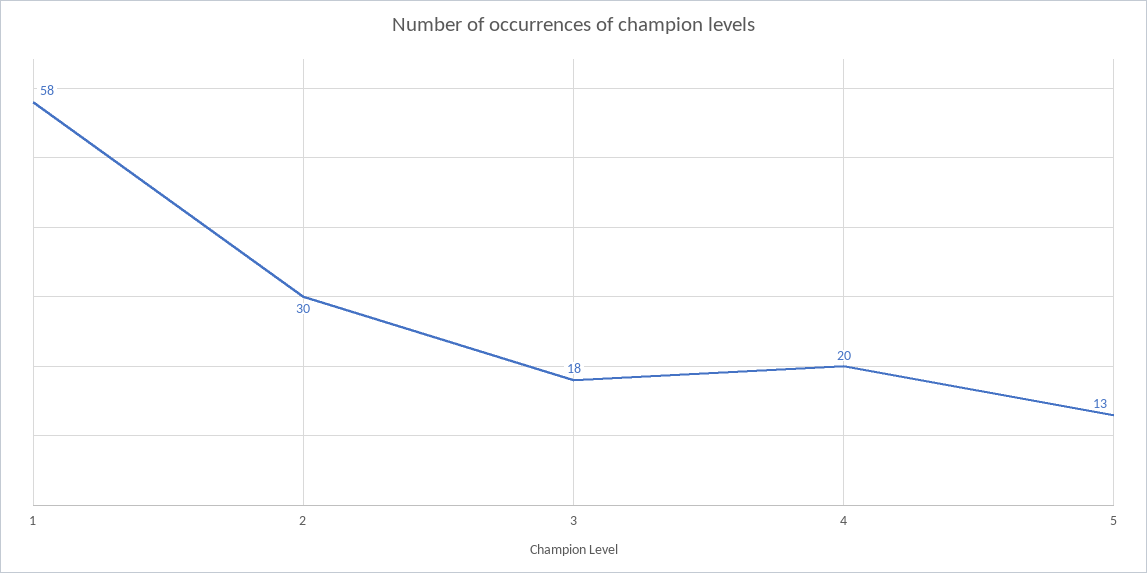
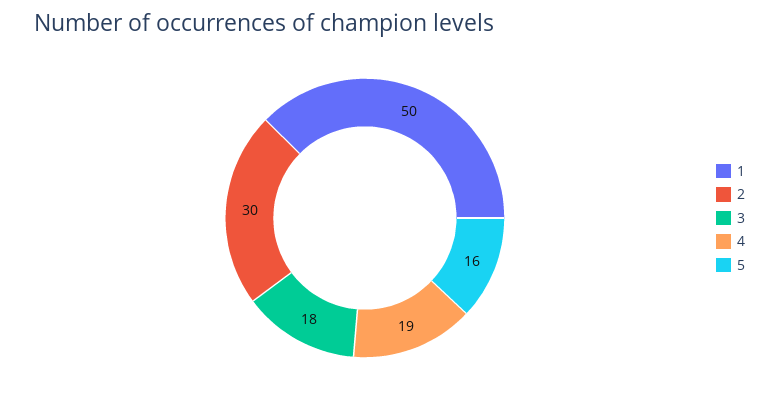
  {
-   "1": 58,
+   "1": 50,
    "2": 30,
    "3": 18,
-   "4": 20,
+   "4": 19,
-   "5": 13
+   "5": 16
  }

